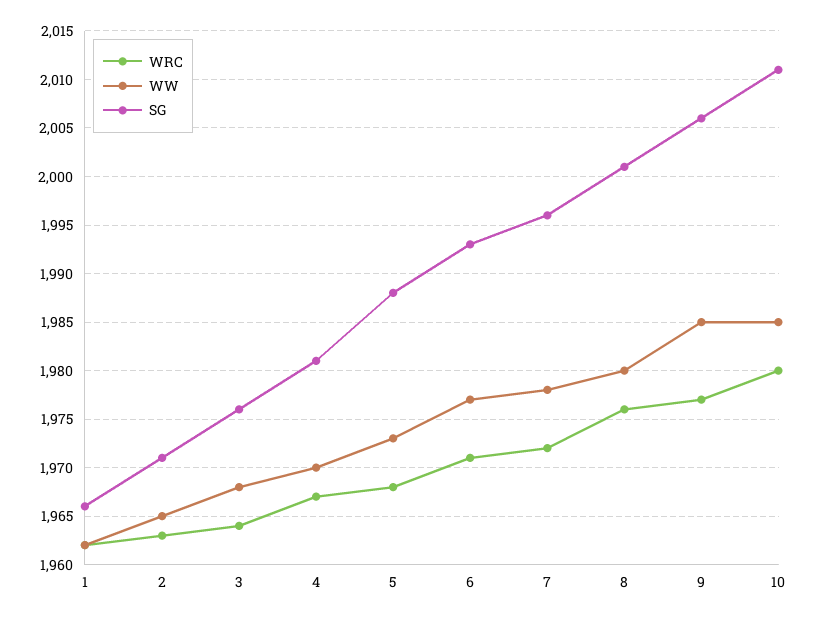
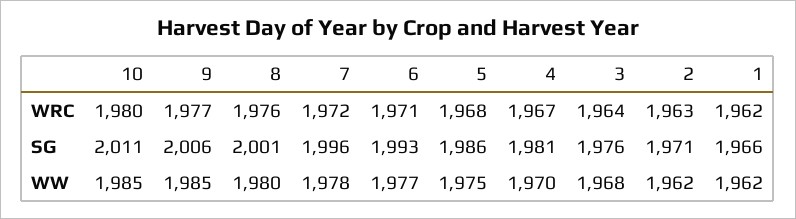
  {
    "WRC": {
      "1": 1962,
      "2": 1963,
      "3": 1964,
      "4": 1967,
      "5": 1968,
      "6": 1971,
      "7": 1972,
      "8": 1976,
      "9": 1977,
      "10": 1980
    },
    "WW": {
      "1": 1962,
-     "2": 1965,
+     "2": 1962,
      "3": 1968,
      "4": 1970,
-     "5": 1973,
+     "5": 1975,
      "6": 1977,
      "7": 1978,
      "8": 1980,
      "9": 1985,
      "10": 1985
    },
    "SG": {
      "1": 1966,
      "2": 1971,
      "3": 1976,
      "4": 1981,
-     "5": 1988,
+     "5": 1986,
      "6": 1993,
      "7": 1996,
      "8": 2001,
      "9": 2006,
      "10": 2011
    }
  }

